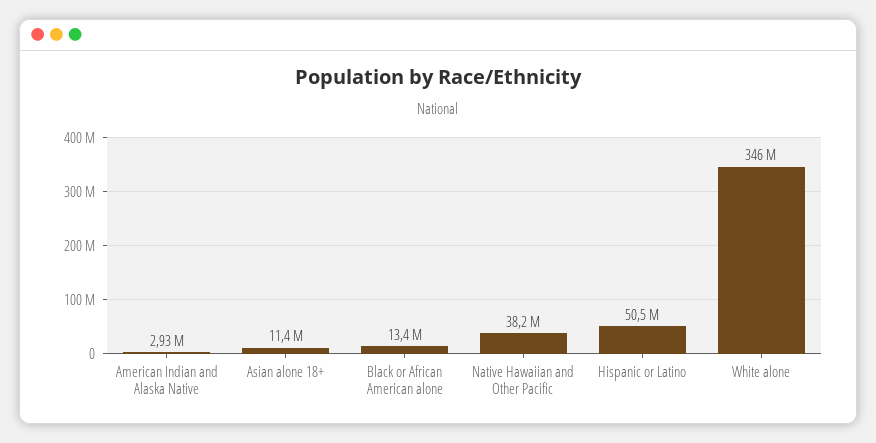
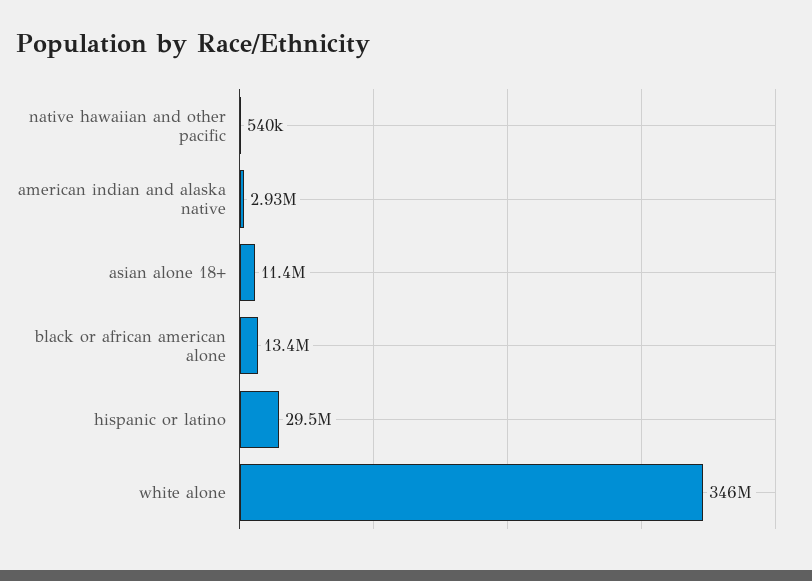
  {
    "American Indian and Alaska Native": 2930000,
    "Asian alone 18+": 11400000,
    "Black or African American alone": 13400000,
-   "Native Hawaiian and Other Pacific": 38200000,
+   "Native Hawaiian and Other Pacific": 540000,
-   "Hispanic or Latino": 50500000,
+   "Hispanic or Latino": 29500000,
    "White alone": 346000000
  }

